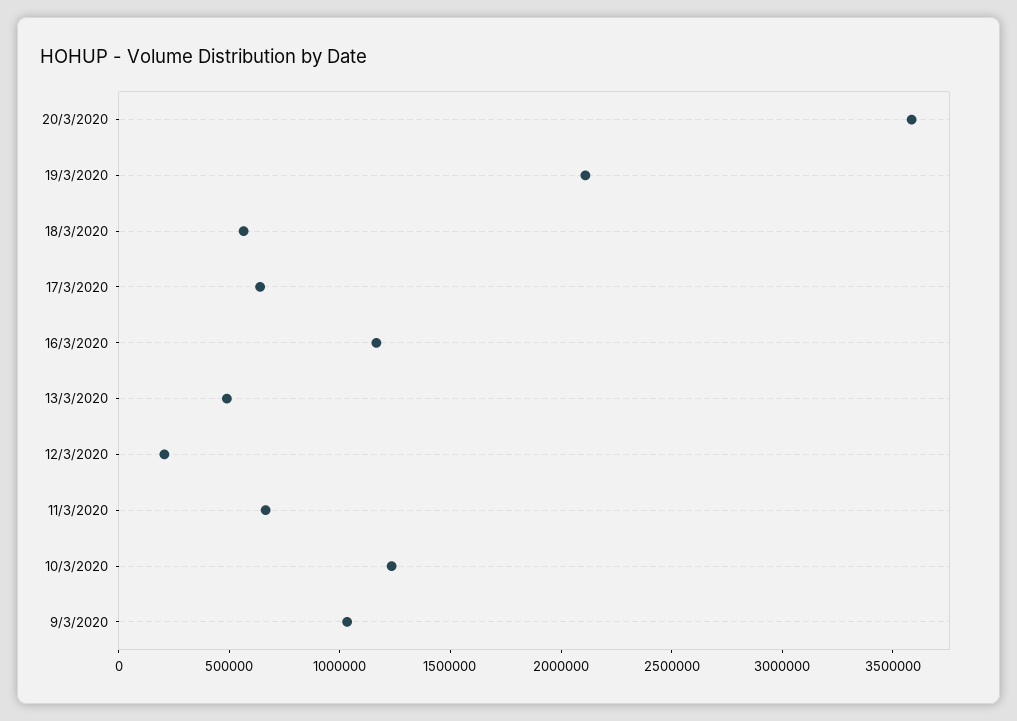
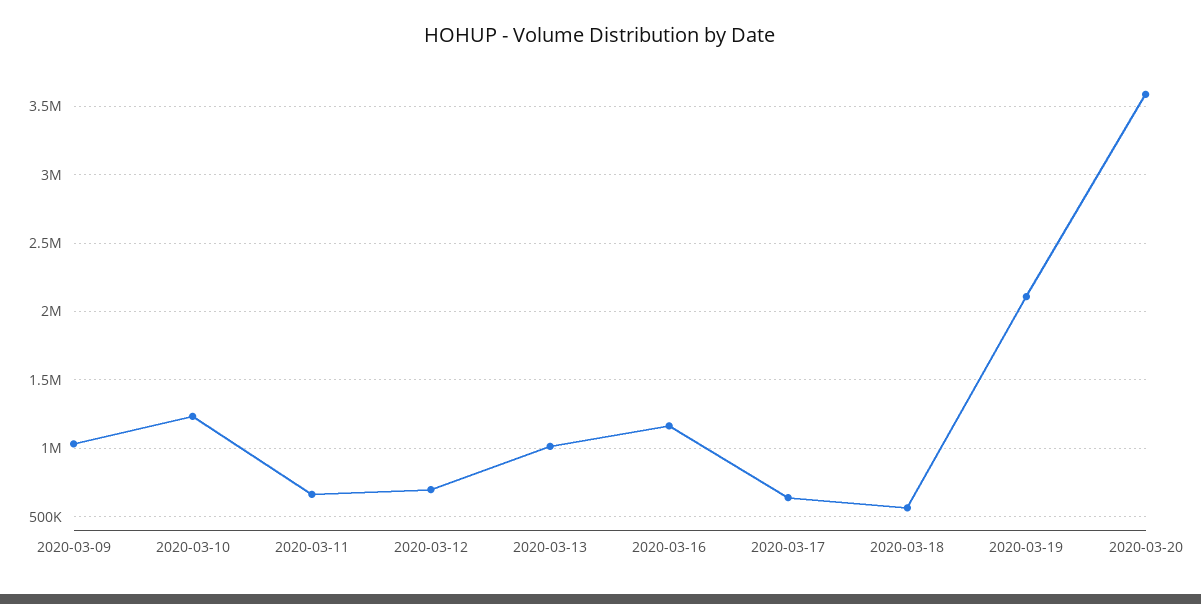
  {
    "20/3/2020": 3600000,
    "19/3/2020": 2100000,
    "18/3/2020": 550000,
    "17/3/2020": 650000,
    "16/3/2020": 1150000,
-   "13/3/2020": 500000,
+   "13/3/2020": 1000000,
-   "12/3/2020": 200000,
+   "12/3/2020": 700000,
    "11/3/2020": 650000,
    "10/3/2020": 1250000,
    "9/3/2020": 1050000
  }

